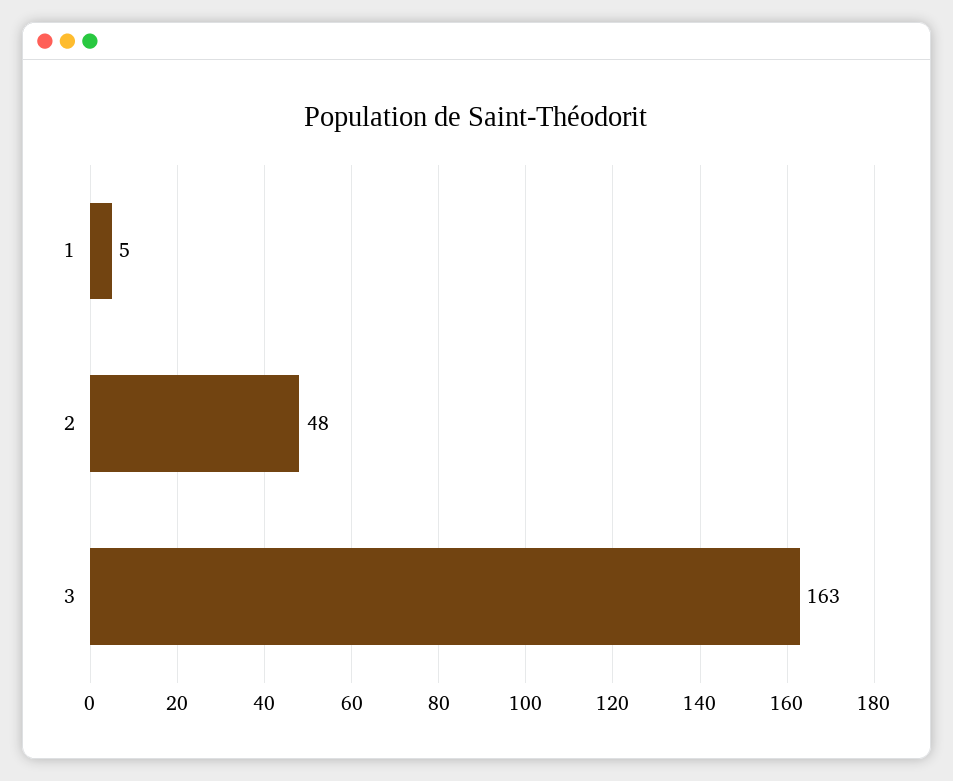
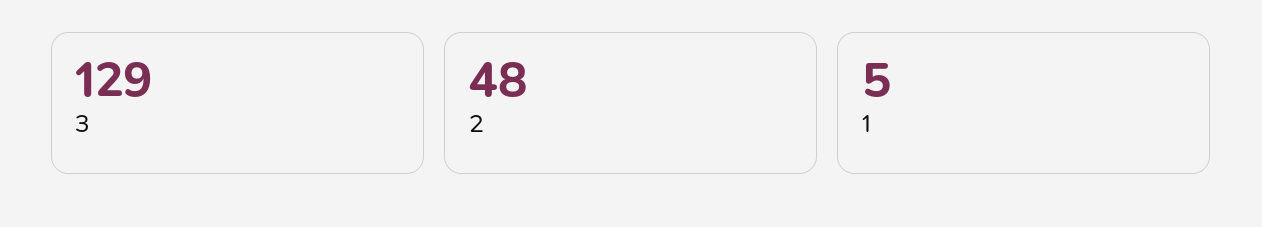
  {
    "1": 5,
    "2": 48,
-   "3": 163
+   "3": 129
  }

